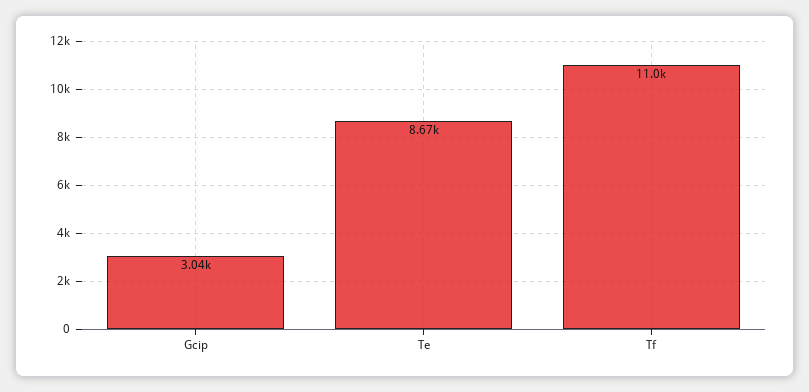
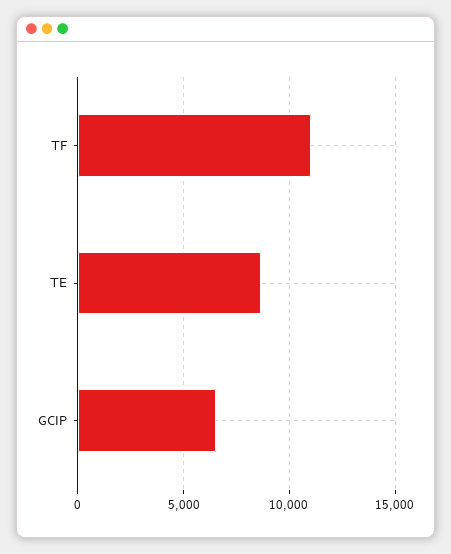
  {
-   "Gcip": 3040,
+   "Gcip": 6500,
    "Te": 8670,
    "Tf": 11000
  }

